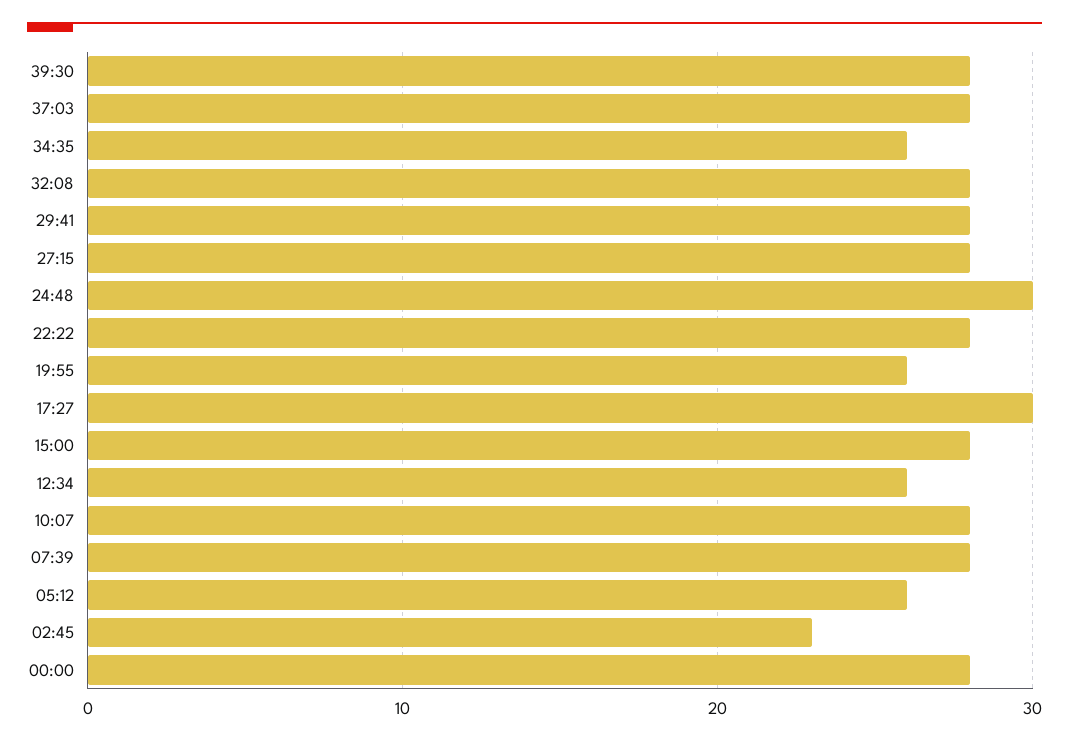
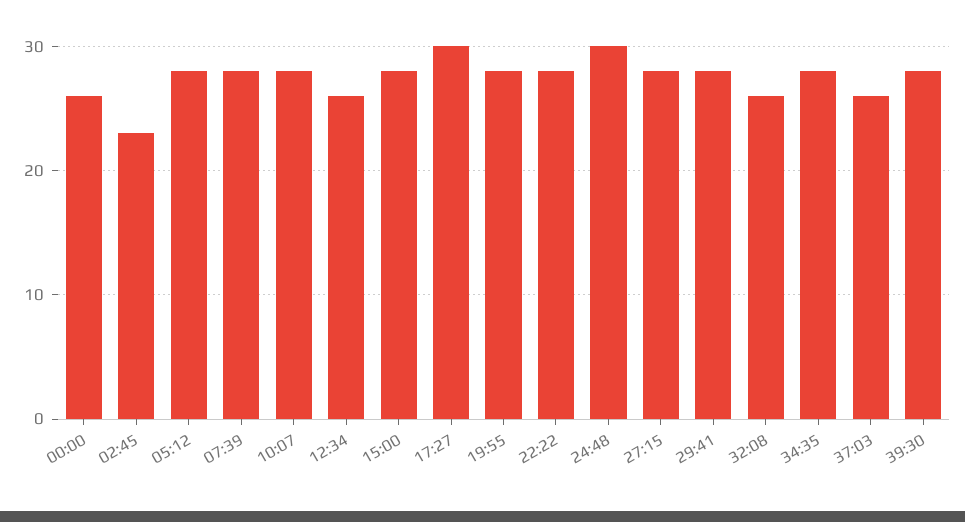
  {
    "39:30": 28,
-   "37:03": 28,
+   "37:03": 26,
-   "34:35": 26,
+   "34:35": 28,
-   "32:08": 28,
+   "32:08": 26,
    "29:41": 28,
    "27:15": 28,
    "24:48": 30,
    "22:22": 28,
-   "19:55": 26,
+   "19:55": 28,
    "17:27": 30,
    "15:00": 28,
    "12:34": 26,
    "10:07": 28,
    "07:39": 28,
-   "05:12": 26,
+   "05:12": 28,
    "02:45": 23,
-   "00:00": 28
+   "00:00": 26
  }

